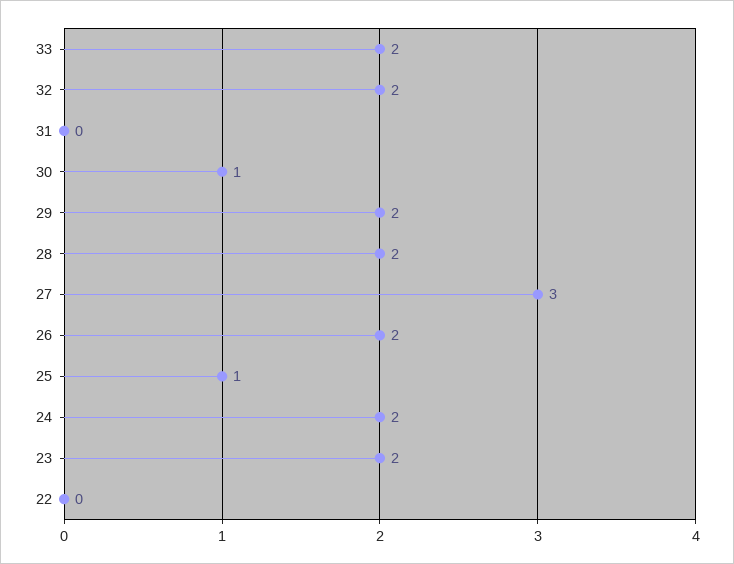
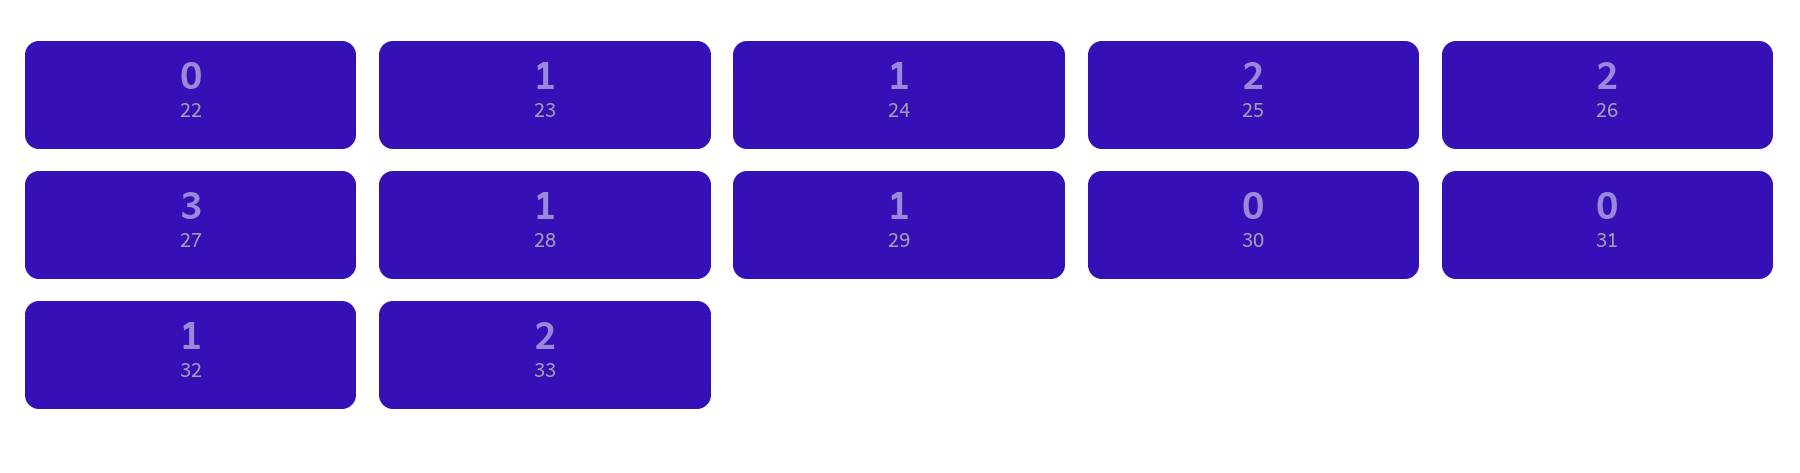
  {
    "33": 2,
-   "32": 2,
+   "32": 1,
    "31": 0,
-   "30": 1,
+   "30": 0,
-   "29": 2,
+   "29": 1,
-   "28": 2,
+   "28": 1,
    "27": 3,
    "26": 2,
-   "25": 1,
+   "25": 2,
-   "24": 2,
+   "24": 1,
-   "23": 2,
+   "23": 1,
    "22": 0
  }

